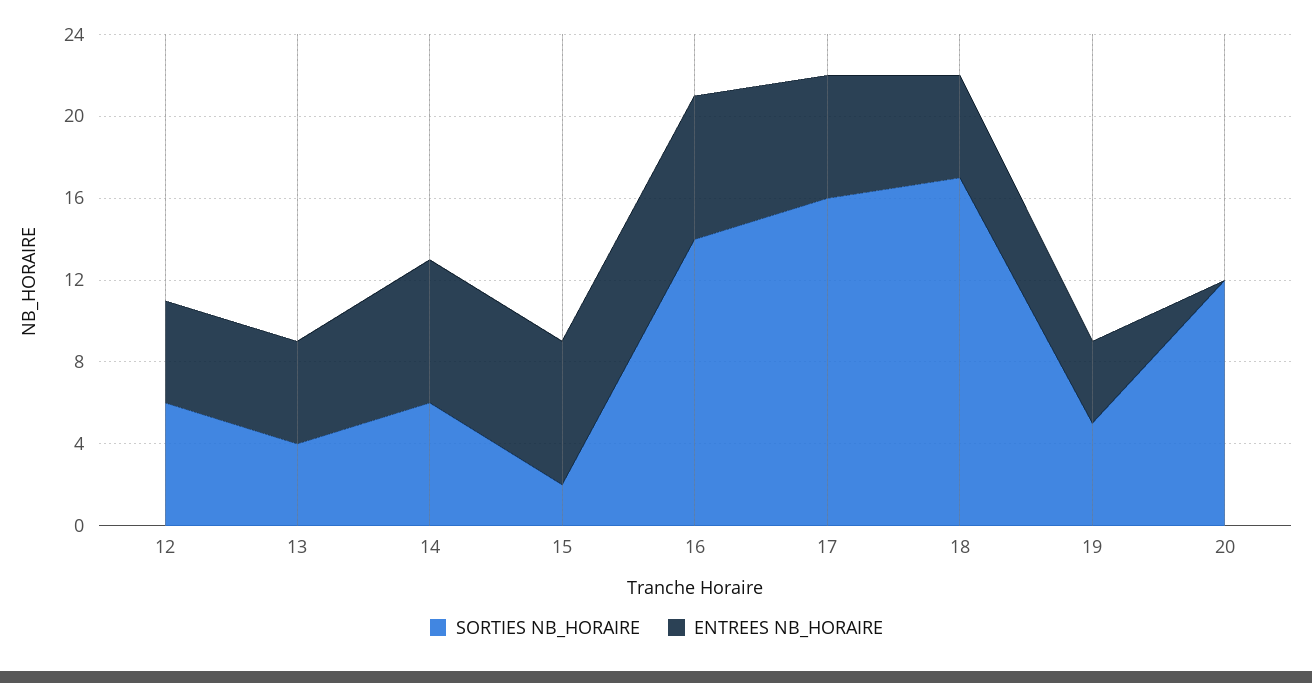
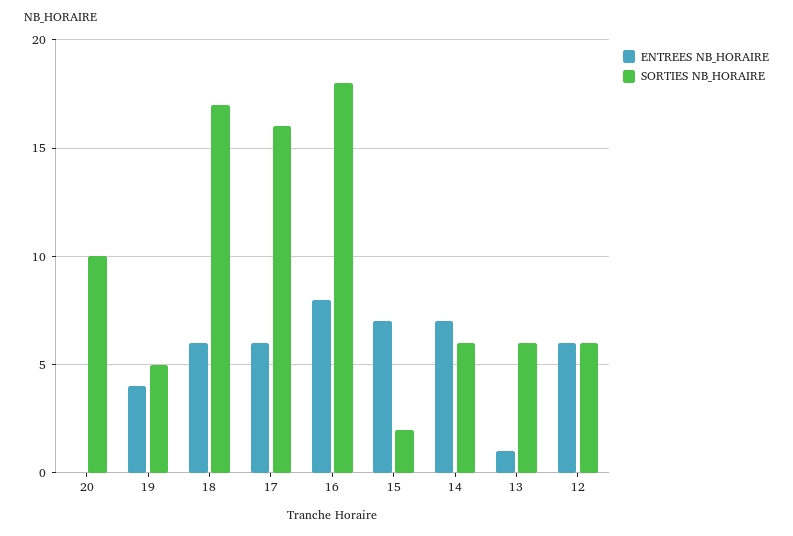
  {
    "SORTIES NB_HORAIRE": {
      "12": 6,
-     "13": 4,
+     "13": 6,
      "14": 6,
      "15": 2,
-     "16": 14,
+     "16": 18,
      "17": 16,
      "18": 17,
      "19": 5,
-     "20": 12
+     "20": 10
    },
    "ENTREES NB_HORAIRE": {
-     "12": 5,
+     "12": 6,
-     "13": 5,
+     "13": 1,
      "14": 7,
      "15": 7,
-     "16": 7,
+     "16": 8,
      "17": 6,
-     "18": 5,
+     "18": 6,
      "19": 4,
      "20": 0
    }
  }

